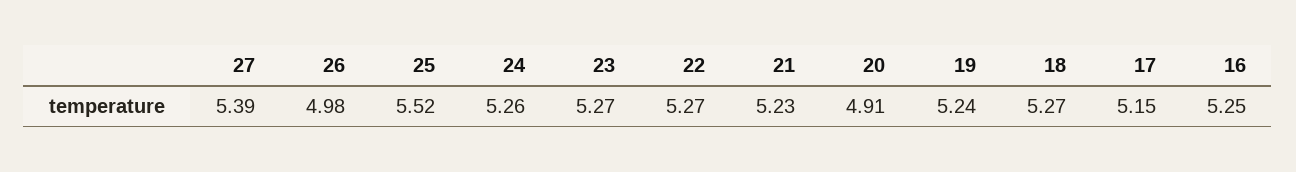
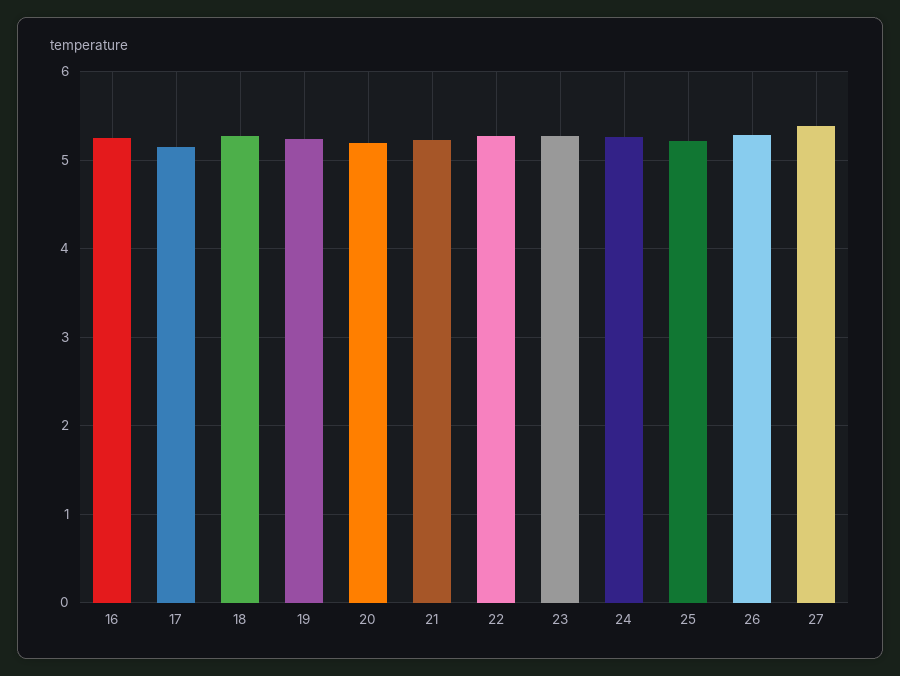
  {
    "27": 5.39,
-   "26": 4.98,
+   "26": 5.3,
-   "25": 5.52,
+   "25": 5.2,
    "24": 5.26,
    "23": 5.27,
    "22": 5.27,
    "21": 5.23,
-   "20": 4.91,
+   "20": 5.2,
    "19": 5.24,
    "18": 5.27,
    "17": 5.15,
    "16": 5.25
  }

